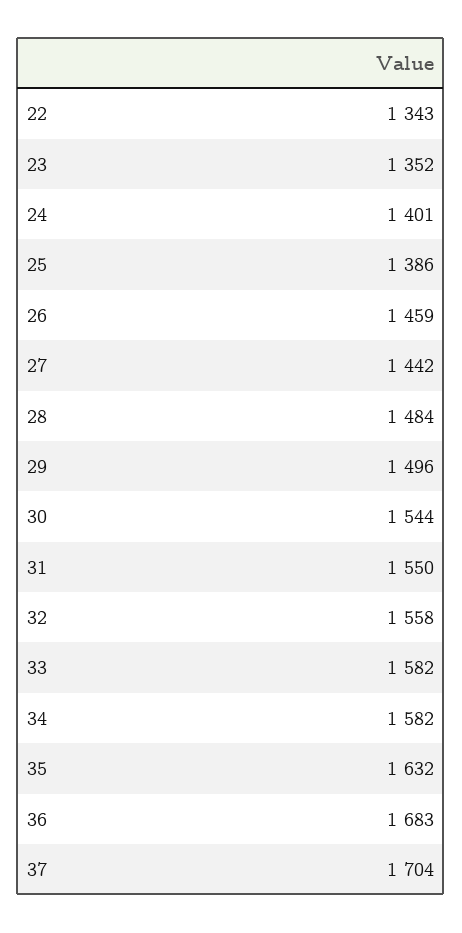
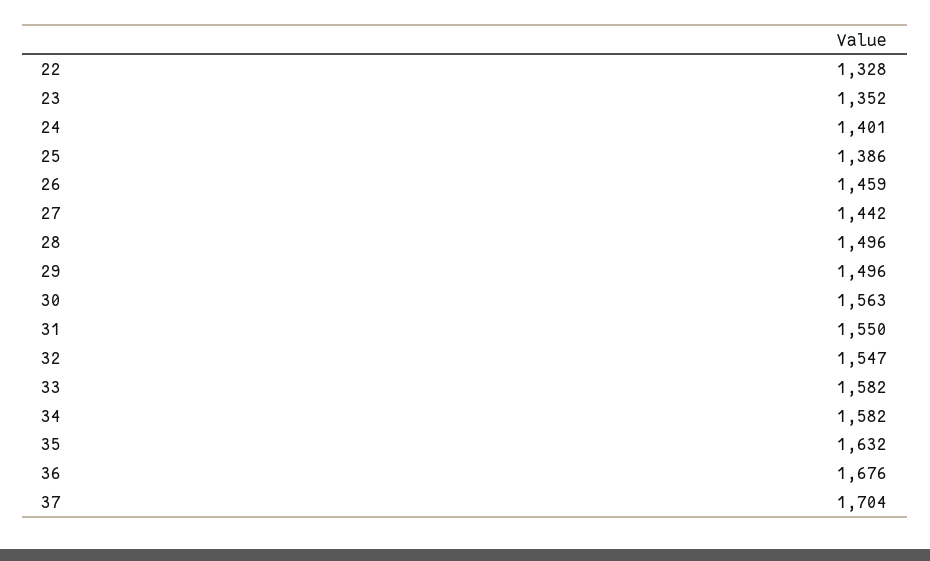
  {
-   "22": 1343,
+   "22": 1328,
    "23": 1352,
    "24": 1401,
    "25": 1386,
    "26": 1459,
    "27": 1442,
-   "28": 1484,
+   "28": 1496,
    "29": 1496,
-   "30": 1544,
+   "30": 1563,
    "31": 1550,
-   "32": 1558,
+   "32": 1547,
    "33": 1582,
    "34": 1582,
    "35": 1632,
-   "36": 1683,
+   "36": 1676,
    "37": 1704
  }

